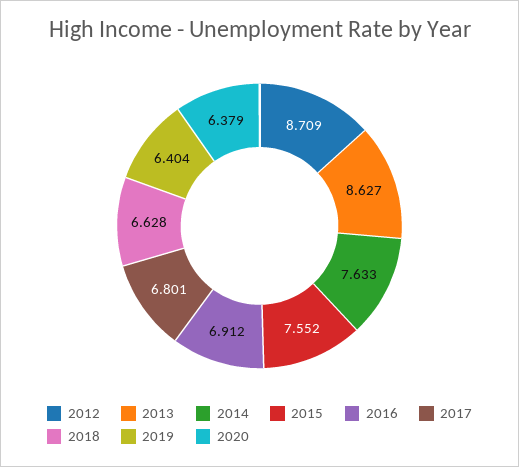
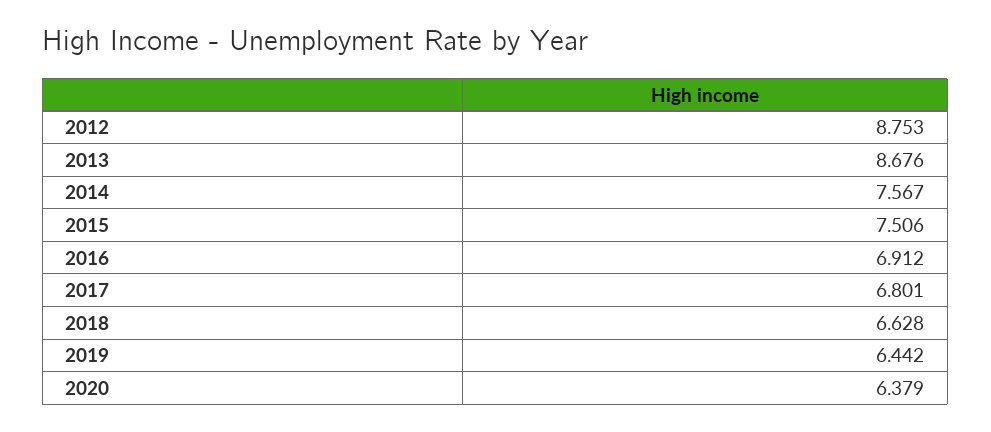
  {
-   "2012": 8.709,
+   "2012": 8.753,
-   "2013": 8.627,
+   "2013": 8.676,
-   "2014": 7.633,
+   "2014": 7.567,
-   "2015": 7.552,
+   "2015": 7.506,
    "2016": 6.912,
    "2017": 6.801,
    "2018": 6.628,
-   "2019": 6.404,
+   "2019": 6.442,
    "2020": 6.379
  }

